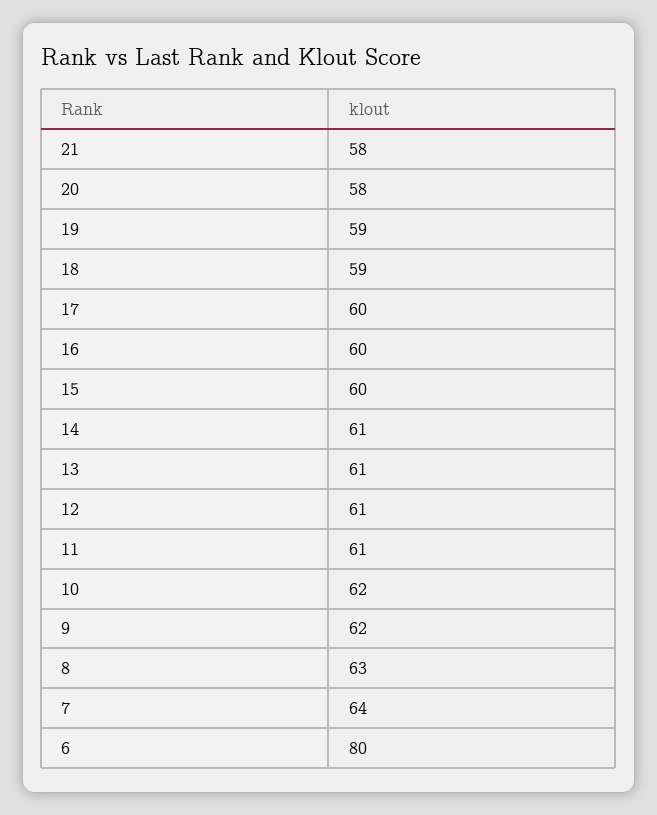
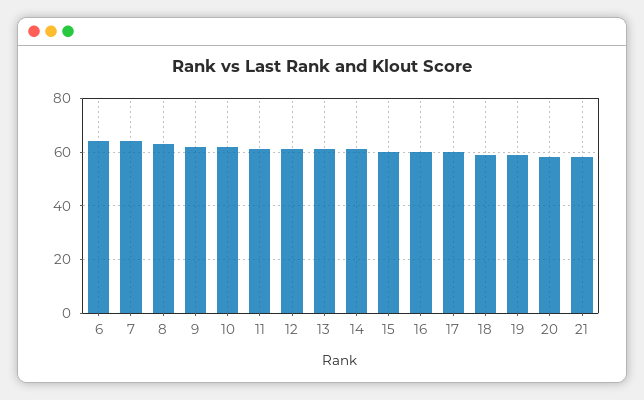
  {
    "21": 58,
    "20": 58,
    "19": 59,
    "18": 59,
    "17": 60,
    "16": 60,
    "15": 60,
    "14": 61,
    "13": 61,
    "12": 61,
    "11": 61,
    "10": 62,
    "9": 62,
    "8": 63,
    "7": 64,
-   "6": 80
+   "6": 65
  }

